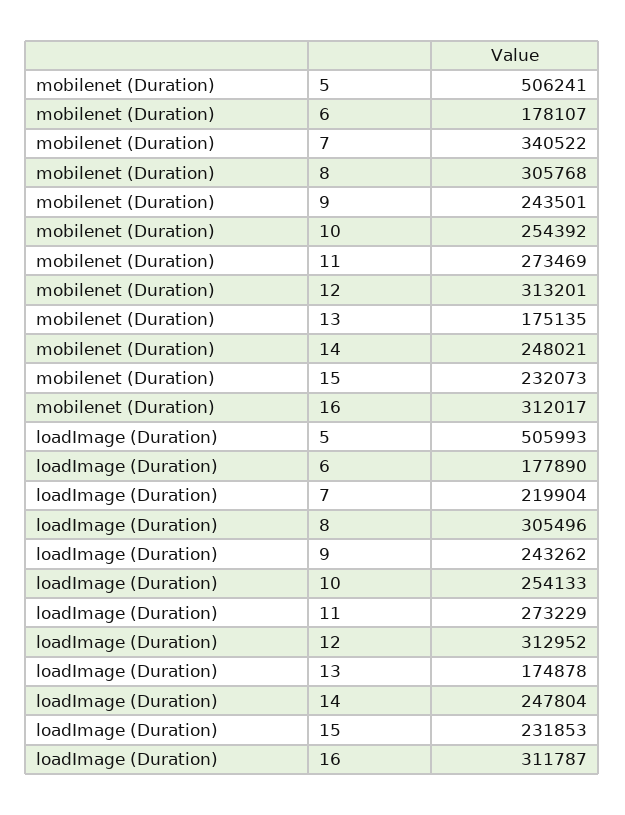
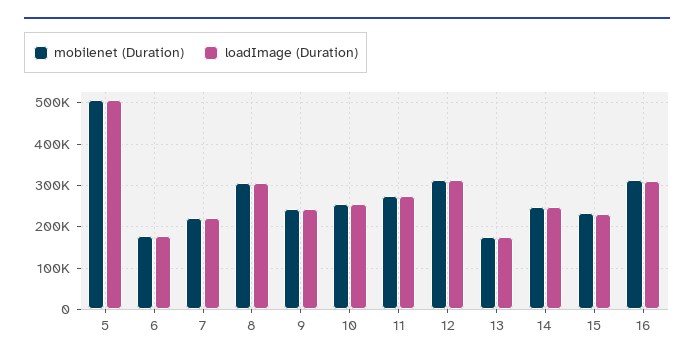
  {
    "mobilenet (Duration)": {
      "5": 506241,
      "6": 178107,
-     "7": 340522,
+     "7": 220000,
      "8": 305768,
      "9": 243501,
      "10": 254392,
      "11": 273469,
      "12": 313201,
      "13": 175135,
      "14": 248021,
      "15": 232073,
      "16": 312017
    },
    "loadImage (Duration)": {
      "5": 505993,
      "6": 177890,
      "7": 219904,
      "8": 305496,
      "9": 243262,
      "10": 254133,
      "11": 273229,
      "12": 312952,
      "13": 174878,
      "14": 247804,
      "15": 231853,
      "16": 311787
    }
  }

